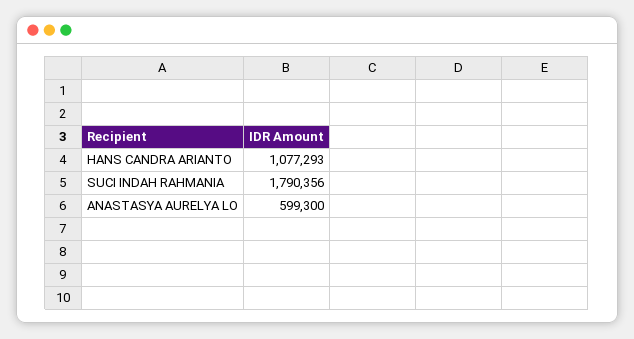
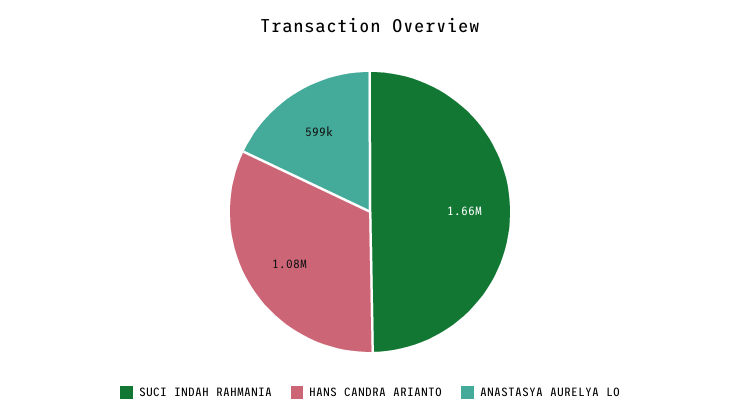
  {
    "HANS CANDRA ARIANTO": 1077293,
-   "SUCI INDAH RAHMANIA": 1790356,
+   "SUCI INDAH RAHMANIA": 1660000,
    "ANASTASYA AURELYA LO": 599300
  }

